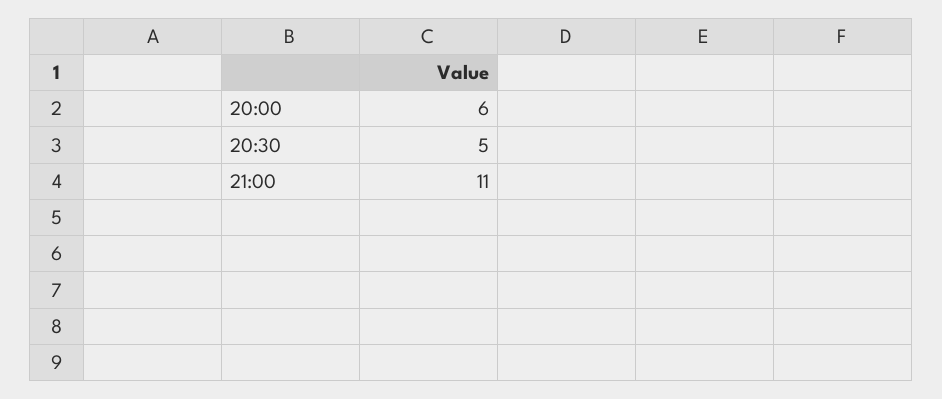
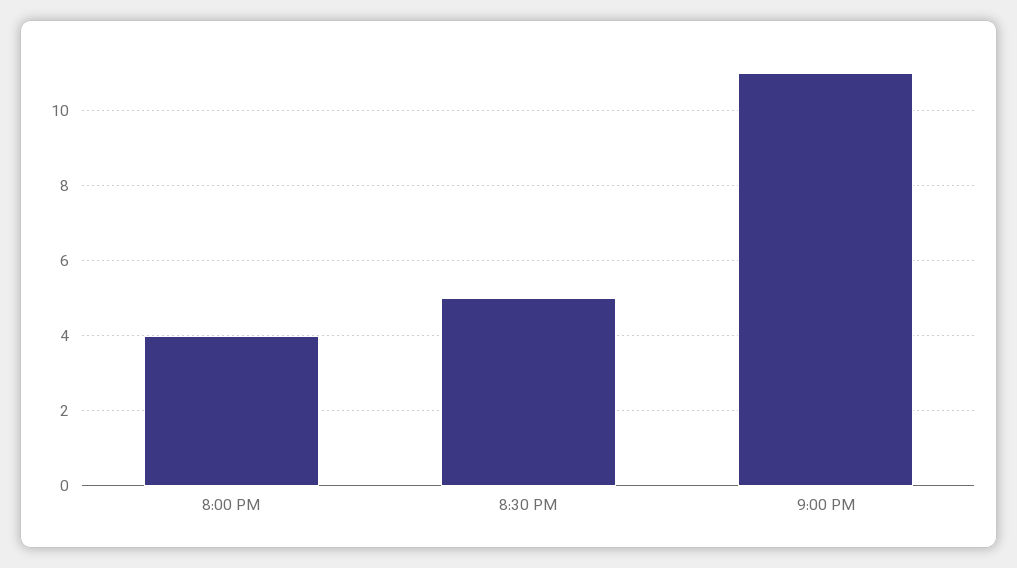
  {
-   "20:00": 6,
+   "20:00": 4,
    "20:30": 5,
    "21:00": 11
  }

